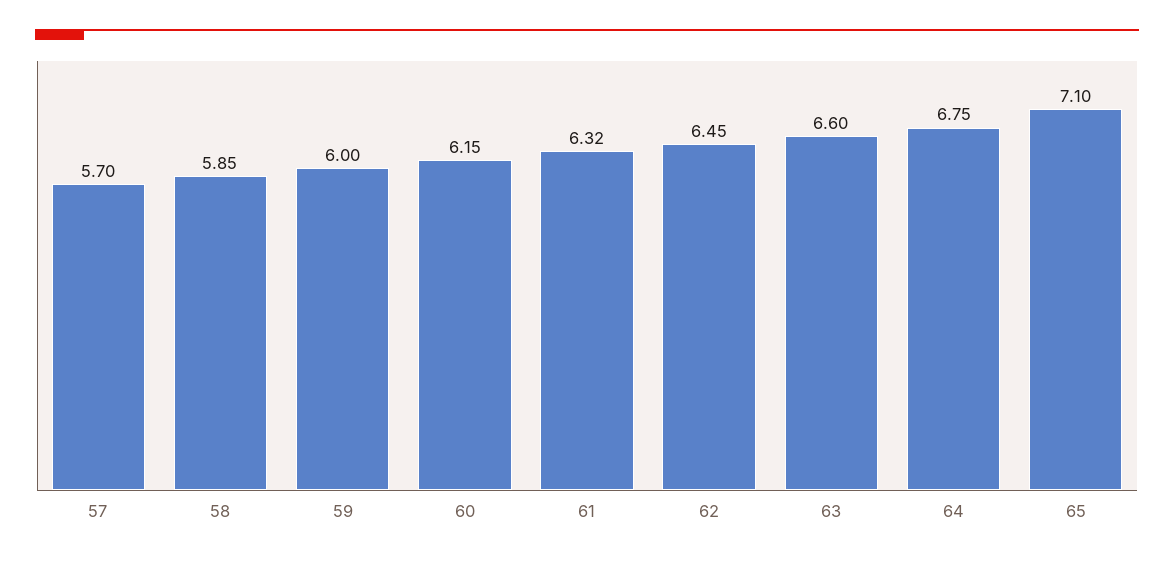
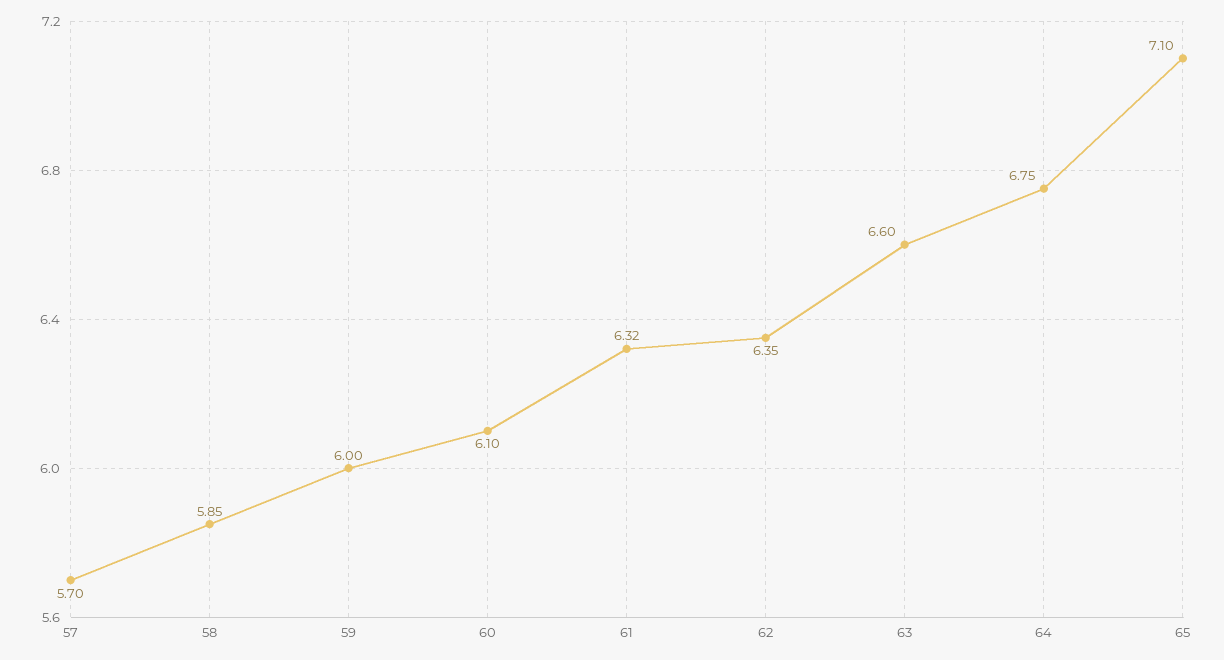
  {
    "57": 5.7,
    "58": 5.85,
    "59": 6,
-   "60": 6.15,
+   "60": 6.1,
    "61": 6.32,
-   "62": 6.45,
+   "62": 6.35,
    "63": 6.6,
    "64": 6.75,
    "65": 7.1
  }

